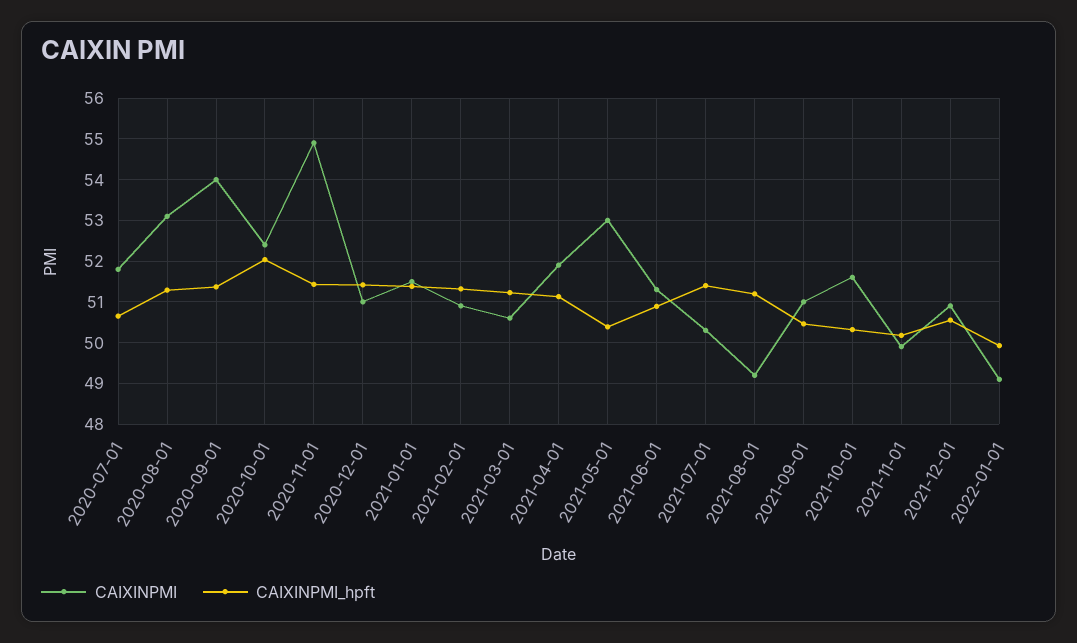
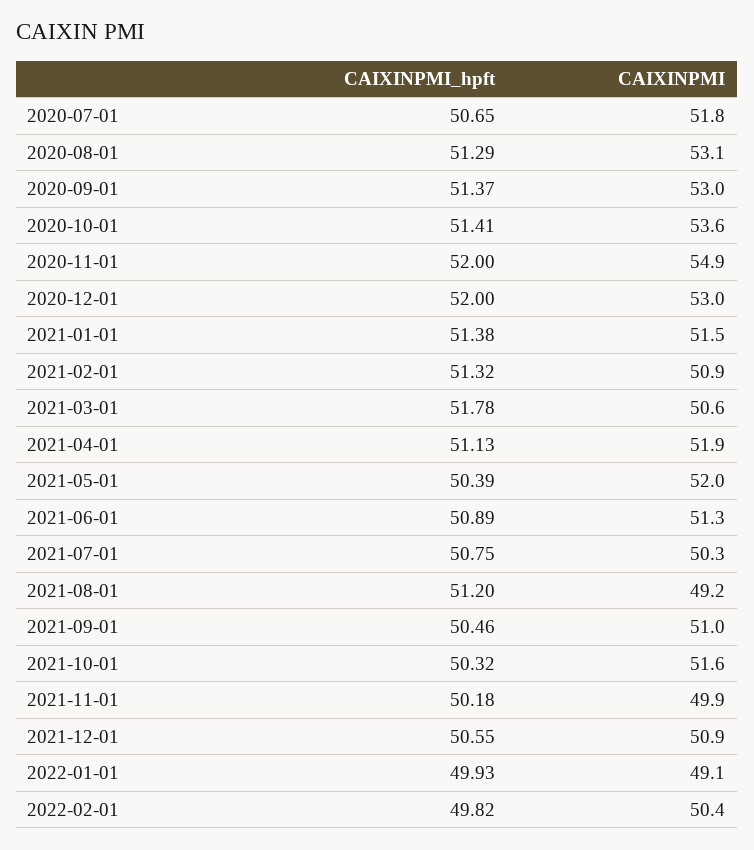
  {
    "CAIXINPMI": {
      "2020-07-01": 51.8,
      "2020-08-01": 53.1,
-     "2020-09-01": 54,
+     "2020-09-01": 53,
-     "2020-10-01": 52.4,
+     "2020-10-01": 53.6,
      "2020-11-01": 54.9,
-     "2020-12-01": 51,
+     "2020-12-01": 53,
      "2021-01-01": 51.5,
      "2021-02-01": 50.9,
      "2021-03-01": 50.6,
      "2021-04-01": 51.9,
-     "2021-05-01": 53,
+     "2021-05-01": 52,
      "2021-06-01": 51.3,
      "2021-07-01": 50.3,
      "2021-08-01": 49.2,
      "2021-09-01": 51,
      "2021-10-01": 51.6,
      "2021-11-01": 49.9,
      "2021-12-01": 50.9,
-     "2022-01-01": 49.1
+     "2022-01-01": 49.1,
+     "2022-02-01": 50.4
    },
    "CAIXINPMI_hpft": {
      "2020-07-01": 50.65,
      "2020-08-01": 51.29,
      "2020-09-01": 51.37,
-     "2020-10-01": 52,
+     "2020-10-01": 51.41,
-     "2020-11-01": 51.4,
+     "2020-11-01": 52,
-     "2020-12-01": 51.4,
+     "2020-12-01": 52,
      "2021-01-01": 51.38,
      "2021-02-01": 51.32,
-     "2021-03-01": 51.2,
+     "2021-03-01": 51.78,
      "2021-04-01": 51.13,
      "2021-05-01": 50.39,
      "2021-06-01": 50.89,
-     "2021-07-01": 51.4,
+     "2021-07-01": 50.75,
      "2021-08-01": 51.2,
      "2021-09-01": 50.46,
      "2021-10-01": 50.32,
      "2021-11-01": 50.18,
      "2021-12-01": 50.55,
-     "2022-01-01": 49.93
+     "2022-01-01": 49.93,
+     "2022-02-01": 49.82
    }
  }

